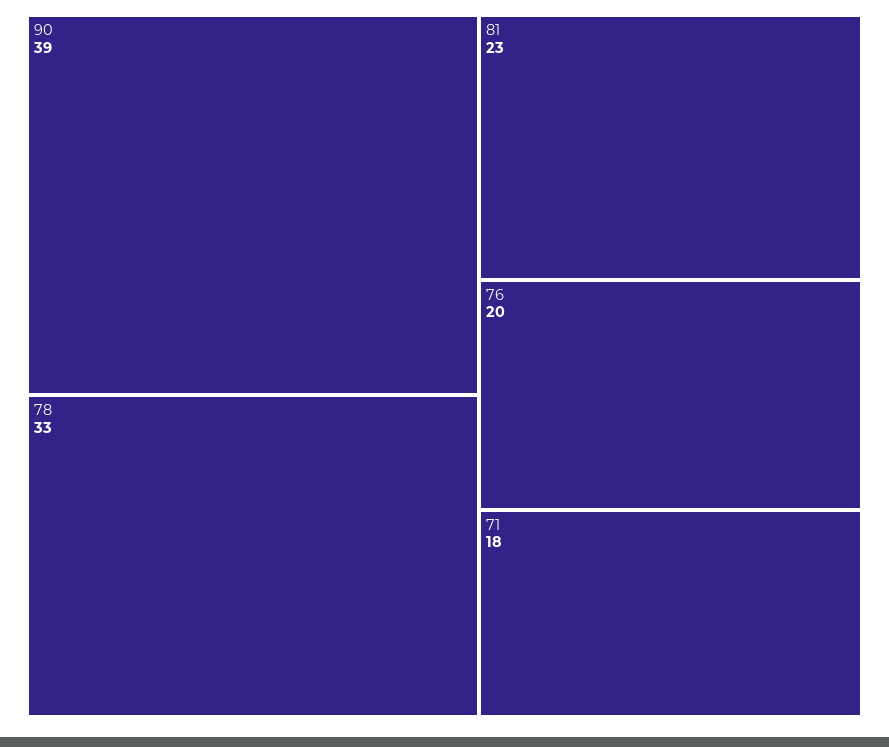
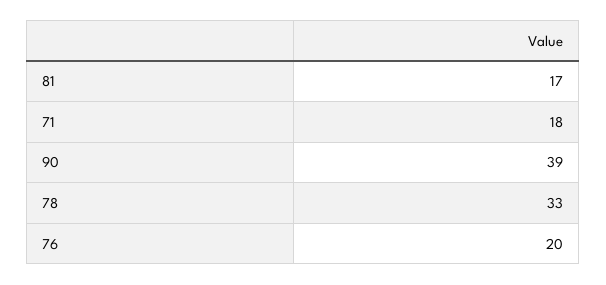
  {
    "90": 39,
    "78": 33,
-   "81": 23,
+   "81": 17,
    "76": 20,
    "71": 18
  }

